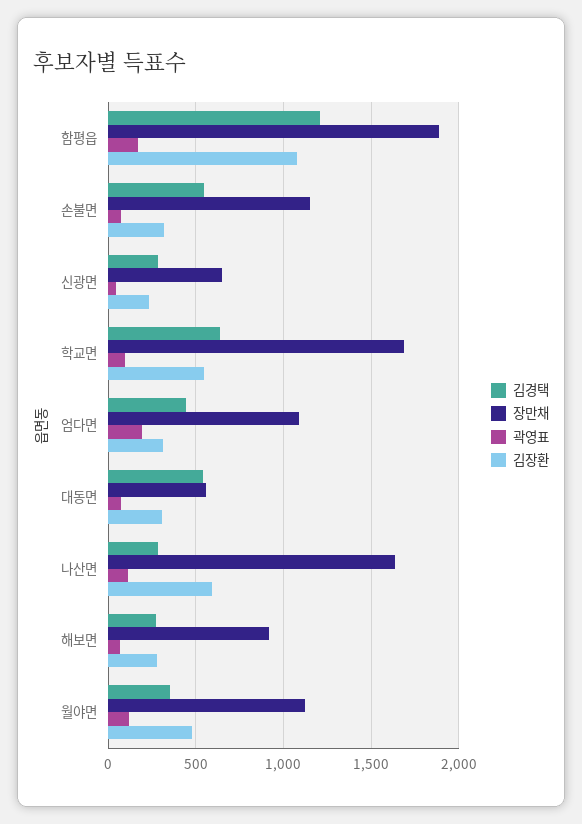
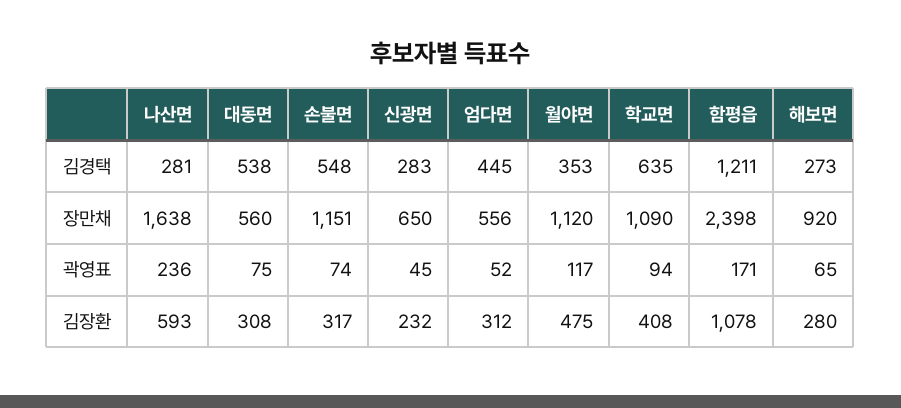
  {
    "김경택": {
      "함평읍": 1211,
      "손불면": 548,
      "신광면": 283,
      "학교면": 635,
      "엄다면": 445,
      "대동면": 538,
      "나산면": 281,
      "해보면": 273,
      "월야면": 353
    },
    "장만채": {
-     "함평읍": 1900,
+     "함평읍": 2398,
      "손불면": 1151,
      "신광면": 650,
-     "학교면": 1700,
+     "학교면": 1090,
-     "엄다면": 1100,
+     "엄다면": 556,
      "대동면": 560,
      "나산면": 1638,
      "해보면": 920,
      "월야면": 1120
    },
    "곽영표": {
      "함평읍": 171,
      "손불면": 74,
      "신광면": 45,
      "학교면": 94,
-     "엄다면": 200,
+     "엄다면": 52,
      "대동면": 75,
-     "나산면": 100,
+     "나산면": 236,
      "해보면": 65,
      "월야면": 117
    },
    "김장환": {
      "함평읍": 1078,
      "손불면": 317,
      "신광면": 232,
-     "학교면": 550,
+     "학교면": 408,
      "엄다면": 312,
      "대동면": 308,
      "나산면": 593,
      "해보면": 280,
      "월야면": 475
    }
  }

